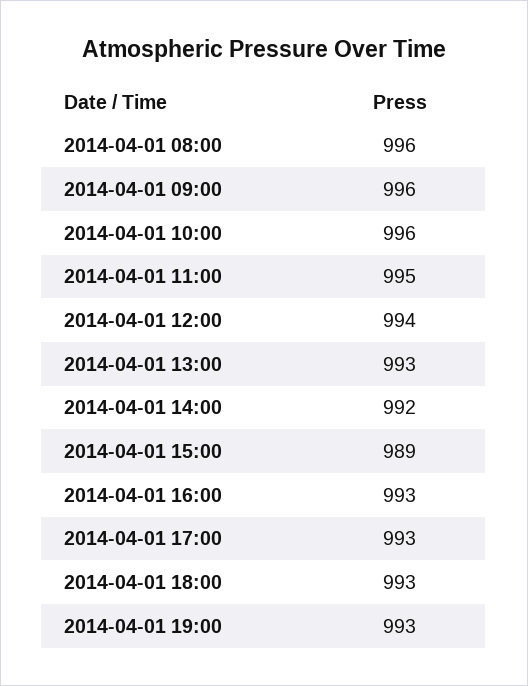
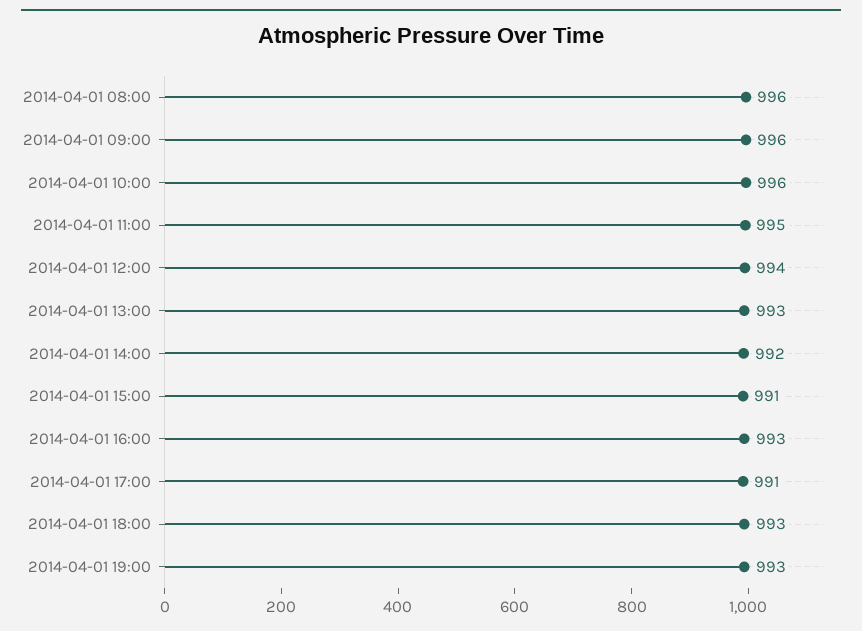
  {
    "2014-04-01 08:00": 996,
    "2014-04-01 09:00": 996,
    "2014-04-01 10:00": 996,
    "2014-04-01 11:00": 995,
    "2014-04-01 12:00": 994,
    "2014-04-01 13:00": 993,
    "2014-04-01 14:00": 992,
-   "2014-04-01 15:00": 989,
+   "2014-04-01 15:00": 991,
    "2014-04-01 16:00": 993,
-   "2014-04-01 17:00": 993,
+   "2014-04-01 17:00": 991,
    "2014-04-01 18:00": 993,
    "2014-04-01 19:00": 993
  }

